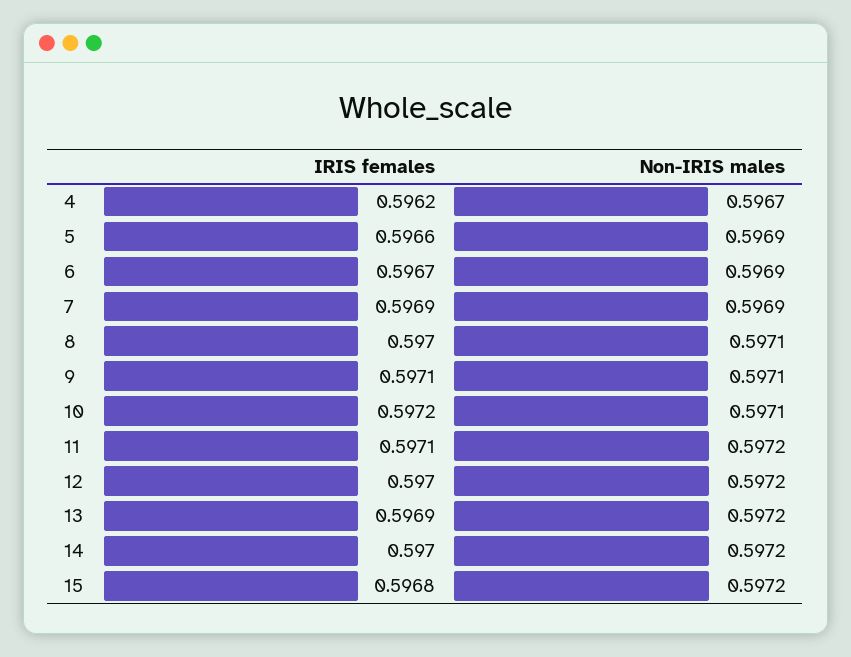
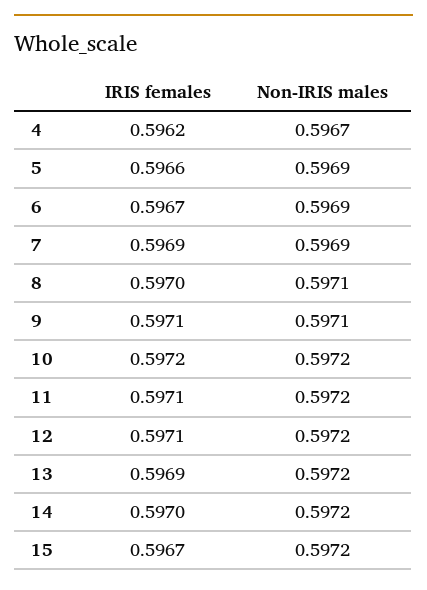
  {
    "IRIS females": {
      "4": 0.5962,
      "5": 0.5966,
      "6": 0.5967,
      "7": 0.5969,
      "8": 0.597,
      "9": 0.5971,
      "10": 0.5972,
      "11": 0.5971,
-     "12": 0.597,
+     "12": 0.5971,
      "13": 0.5969,
      "14": 0.597,
-     "15": 0.5968
+     "15": 0.5967
    },
    "Non-IRIS males": {
      "4": 0.5967,
      "5": 0.5969,
      "6": 0.5969,
      "7": 0.5969,
      "8": 0.5971,
      "9": 0.5971,
-     "10": 0.5971,
+     "10": 0.5972,
      "11": 0.5972,
      "12": 0.5972,
      "13": 0.5972,
      "14": 0.5972,
      "15": 0.5972
    }
  }

